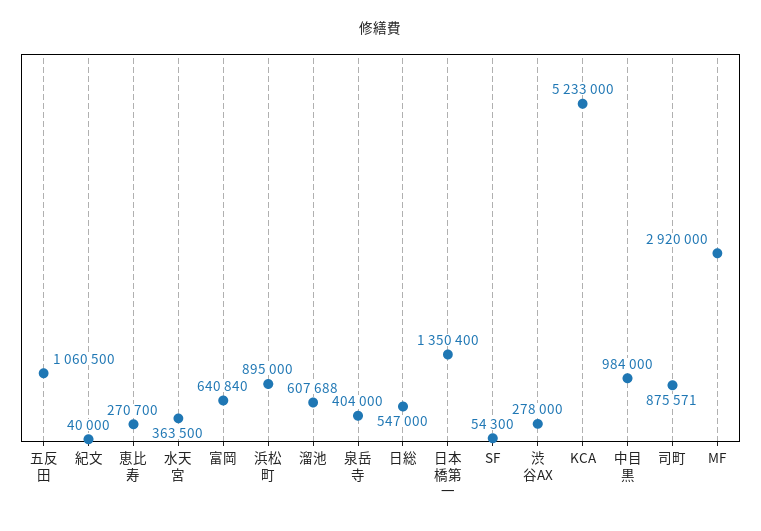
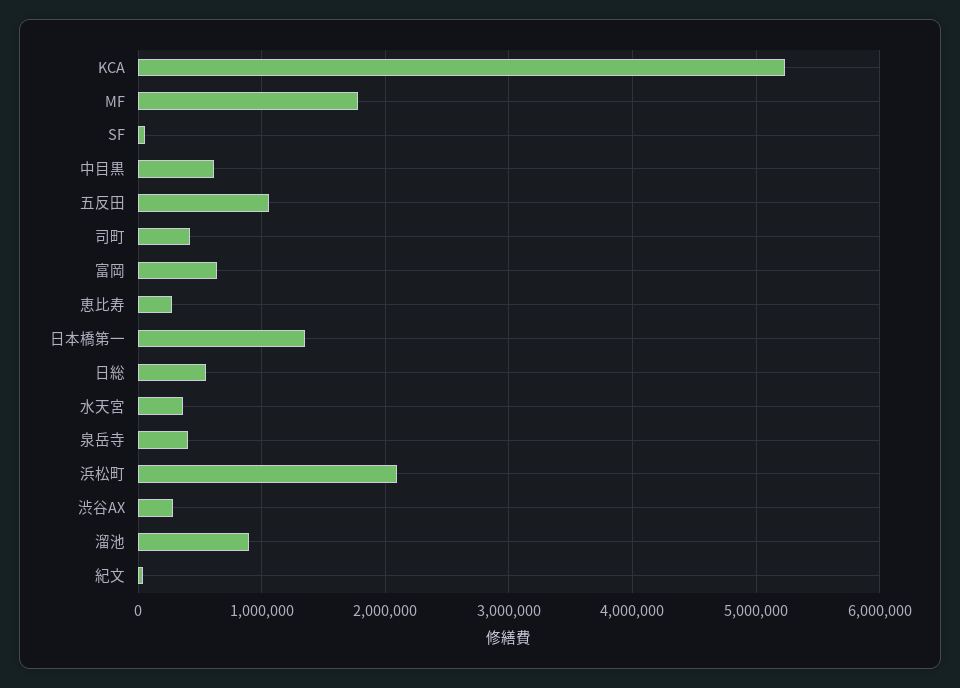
  {
    "五反田": 1060500,
    "紀文": 40000,
    "恵比寿": 270700,
    "水天宮": 363500,
    "富岡": 640840,
-   "浜松町": 895000,
+   "浜松町": 2100000,
-   "溜池": 607688,
+   "溜池": 900000,
    "泉岳寺": 404000,
    "日総": 547000,
    "日本橋第一": 1350400,
    "SF": 54300,
    "渋谷AX": 278000,
    "KCA": 5233000,
-   "中目黒": 984000,
+   "中目黒": 600000,
-   "司町": 875571,
+   "司町": 400000,
-   "MF": 2920000
+   "MF": 1800000
  }

